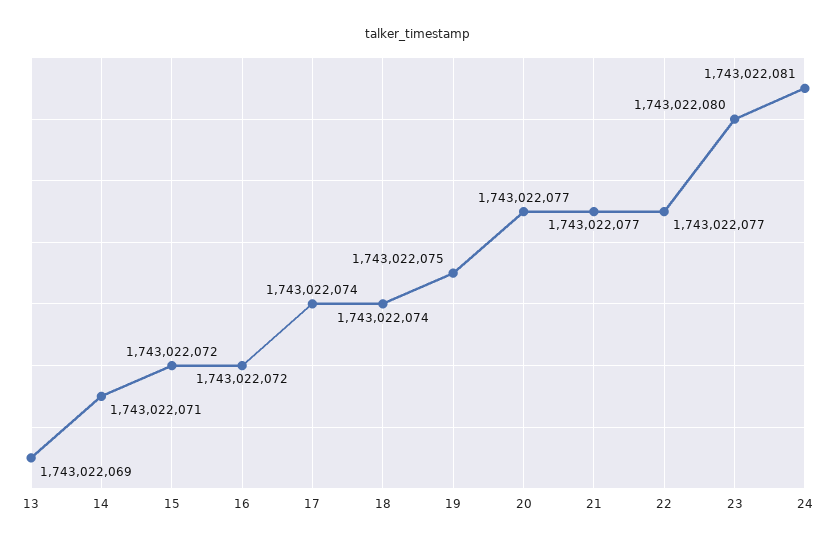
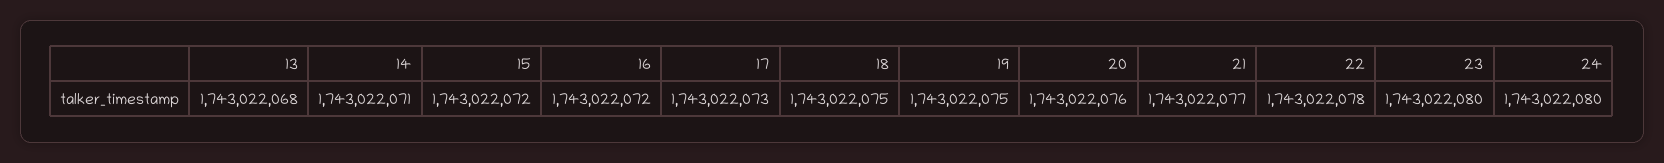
  {
-   "13": 1743022069,
+   "13": 1743022068,
    "14": 1743022071,
    "15": 1743022072,
    "16": 1743022072,
-   "17": 1743022074,
+   "17": 1743022073,
-   "18": 1743022074,
+   "18": 1743022075,
    "19": 1743022075,
-   "20": 1743022077,
+   "20": 1743022076,
    "21": 1743022077,
-   "22": 1743022077,
+   "22": 1743022078,
    "23": 1743022080,
-   "24": 1743022081
+   "24": 1743022080
  }

